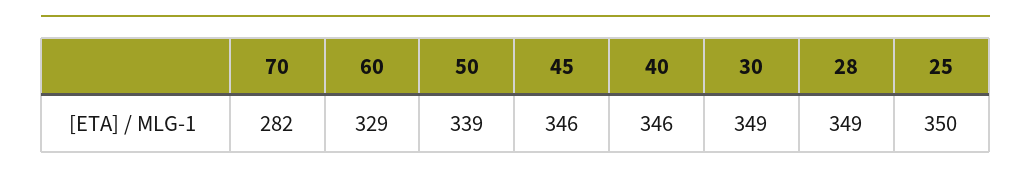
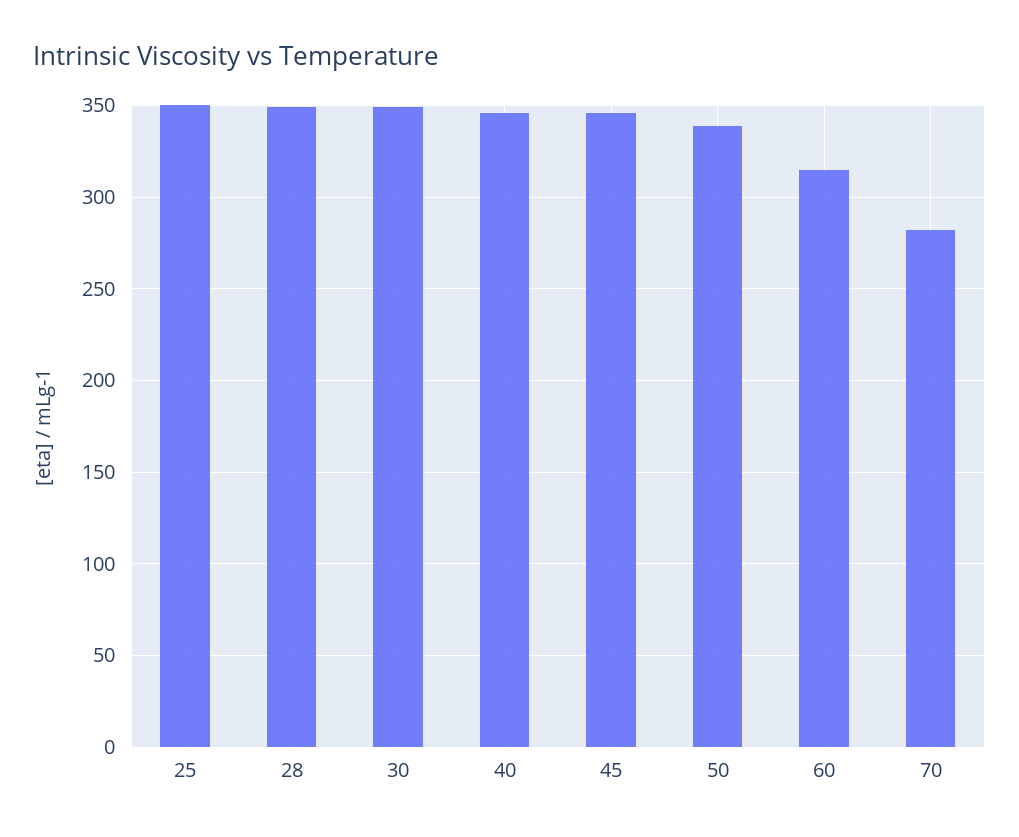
  {
    "70": 282,
-   "60": 329,
+   "60": 315,
    "50": 339,
    "45": 346,
    "40": 346,
    "30": 349,
    "28": 349,
    "25": 350
  }

